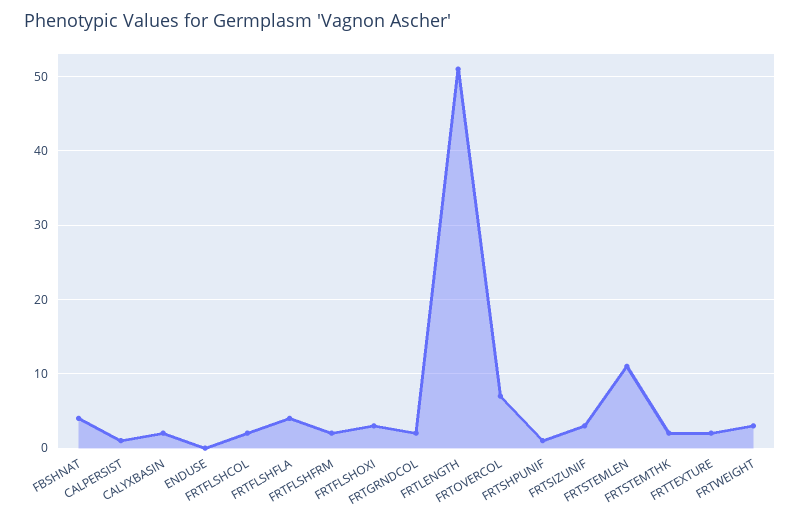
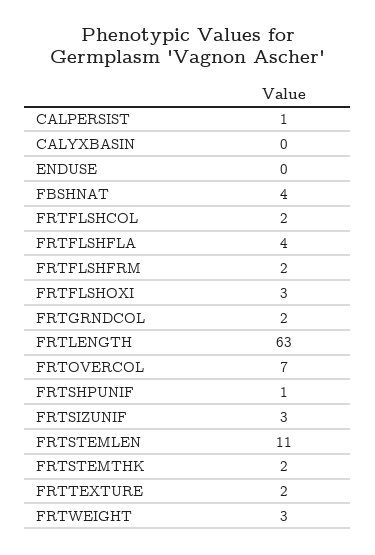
  {
    "FBSHNAT": 4,
    "CALPERSIST": 1,
-   "CALYXBASIN": 2,
+   "CALYXBASIN": 0,
    "ENDUSE": 0,
    "FRTFLSHCOL": 2,
    "FRTFLSHFLA": 4,
    "FRTFLSHFRM": 2,
    "FRTFLSHOXI": 3,
    "FRTGRNDCOL": 2,
-   "FRTLENGTH": 51,
+   "FRTLENGTH": 63,
    "FRTOVERCOL": 7,
    "FRTSHPUNIF": 1,
    "FRTSIZUNIF": 3,
    "FRTSTEMLEN": 11,
    "FRTSTEMTHK": 2,
    "FRTTEXTURE": 2,
    "FRTWEIGHT": 3
  }

